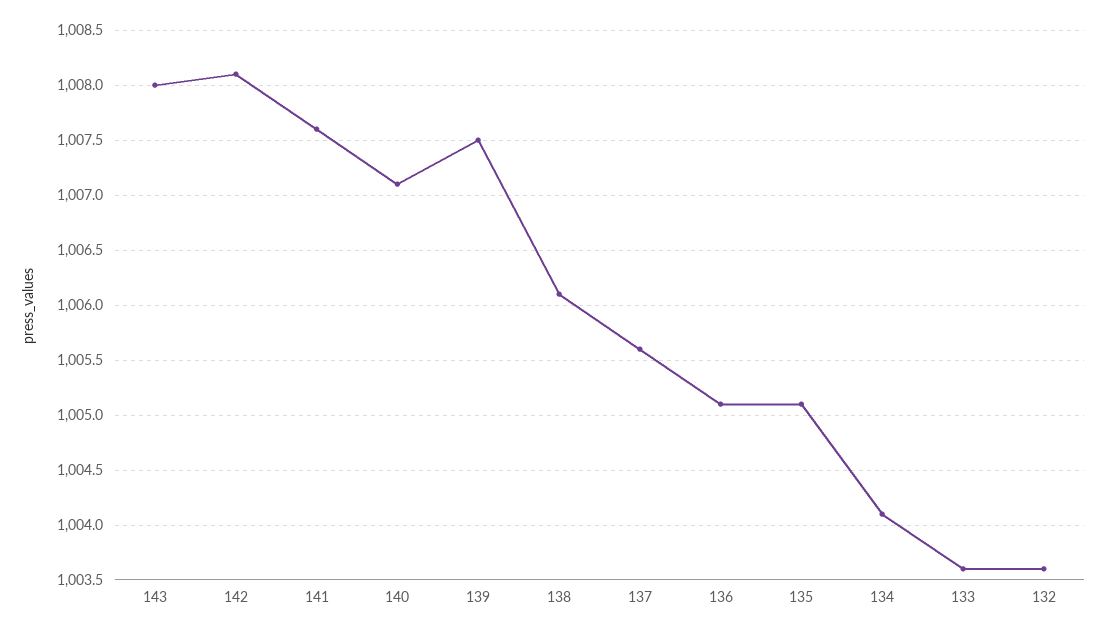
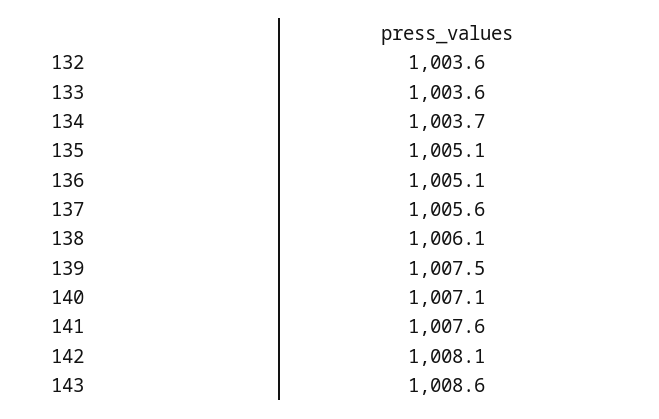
  {
-   "143": 1008,
+   "143": 1008.6,
    "142": 1008.1,
    "141": 1007.6,
    "140": 1007.1,
    "139": 1007.5,
    "138": 1006.1,
    "137": 1005.6,
    "136": 1005.1,
    "135": 1005.1,
-   "134": 1004.1,
+   "134": 1003.7,
    "133": 1003.6,
    "132": 1003.6
  }

